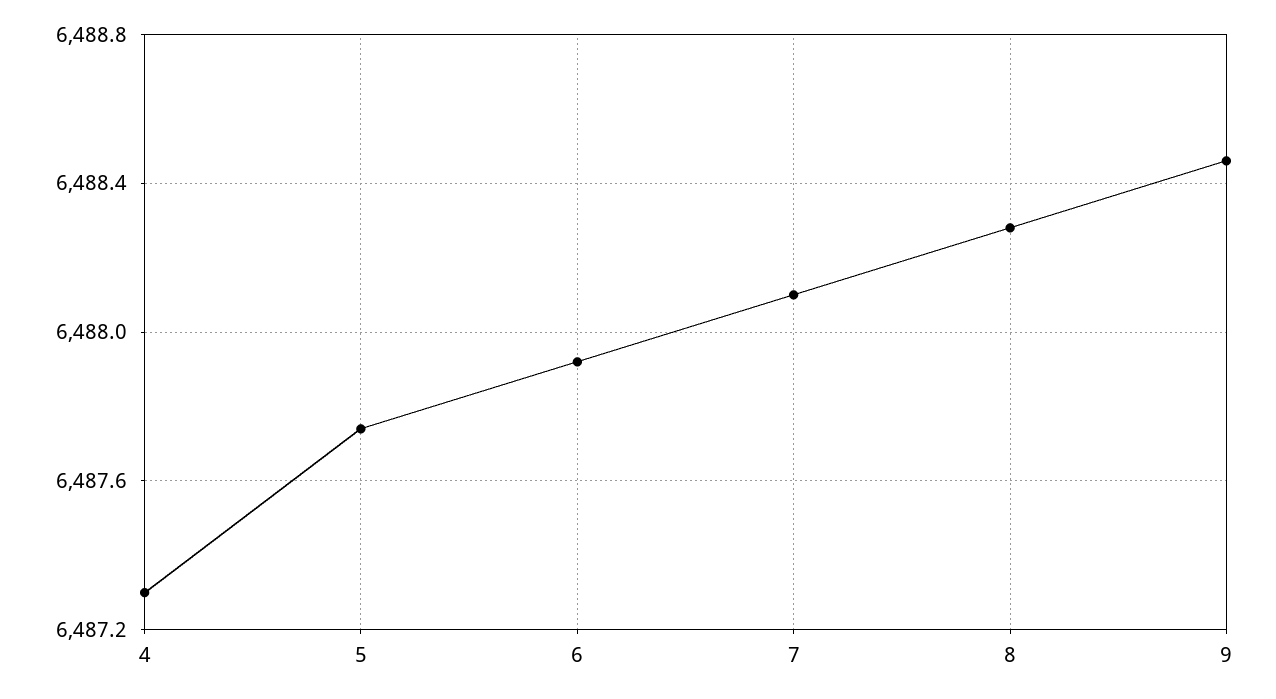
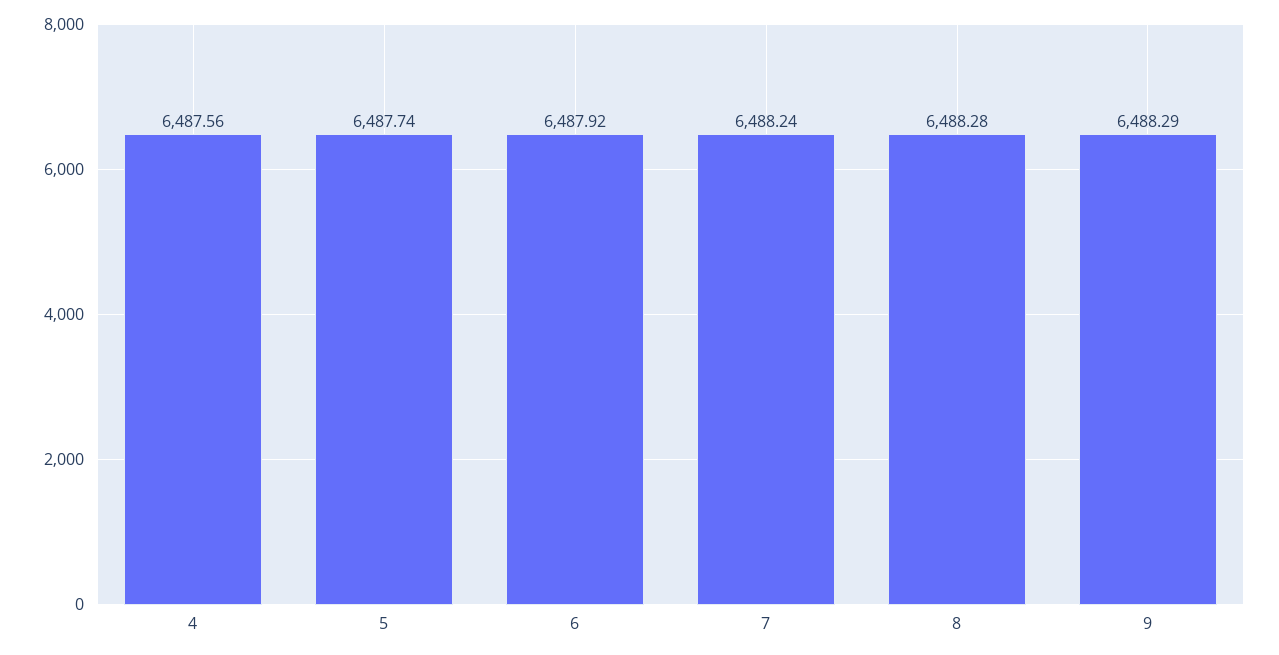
  {
-   "4": 6487.3,
+   "4": 6487.56,
    "5": 6487.74,
    "6": 6487.92,
-   "7": 6488.1,
+   "7": 6488.24,
    "8": 6488.28,
-   "9": 6488.45
+   "9": 6488.29
  }

